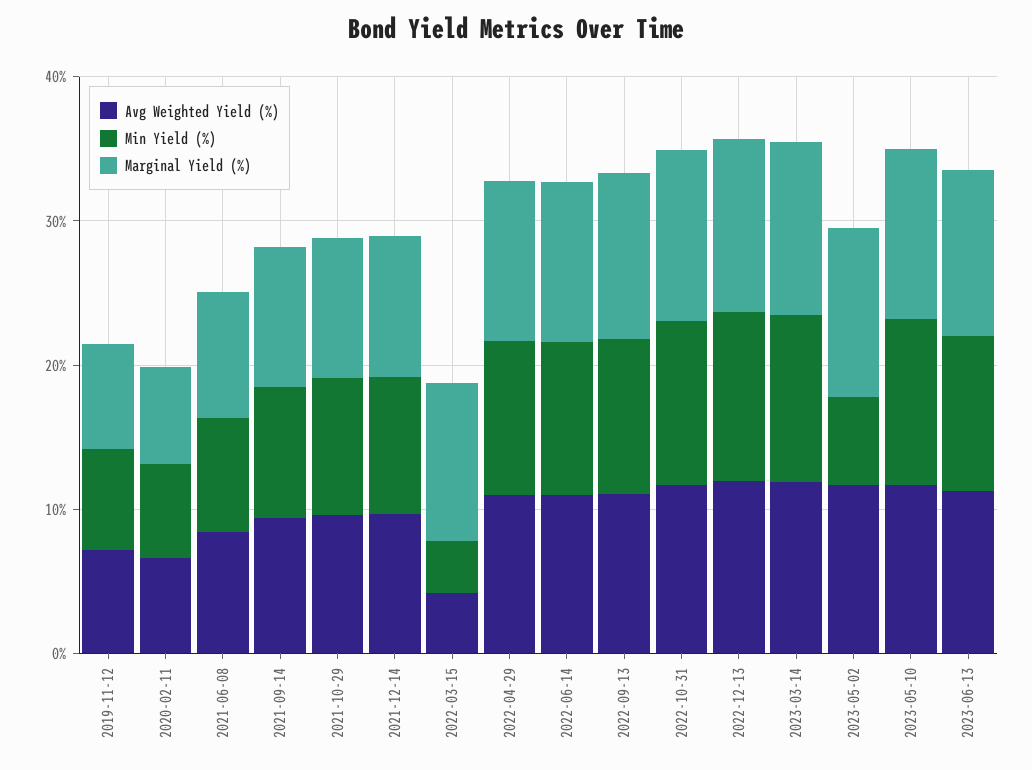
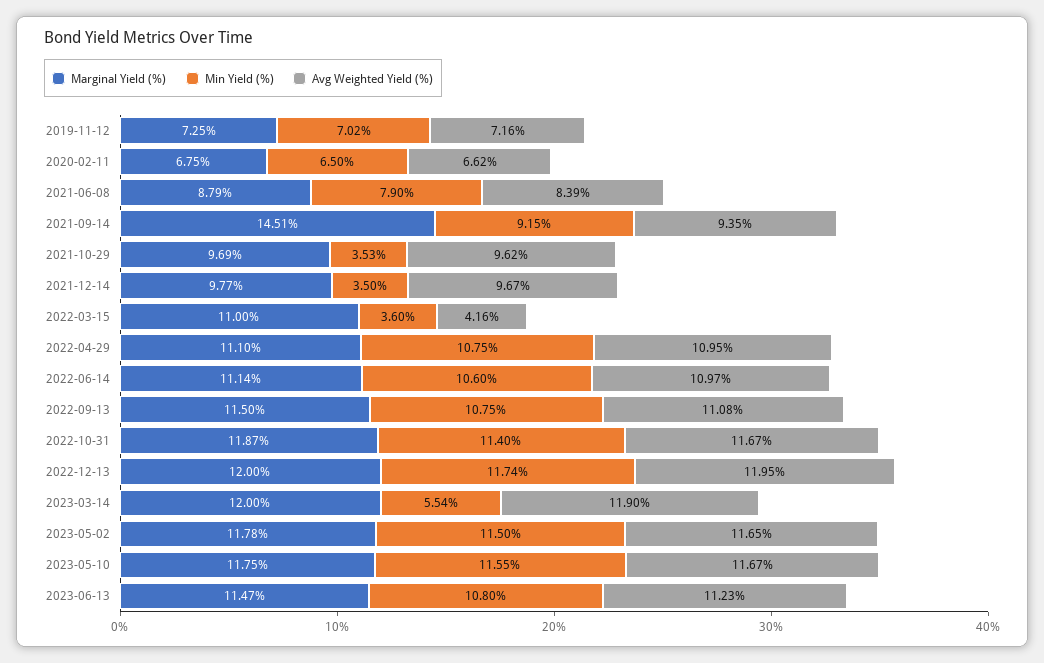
  {
    "Avg Weighted Yield (%)": {
      "2019-11-12": 7.16,
      "2020-02-11": 6.62,
      "2021-06-08": 8.39,
      "2021-09-14": 9.35,
      "2021-10-29": 9.62,
      "2021-12-14": 9.67,
      "2022-03-15": 4.16,
      "2022-04-29": 10.95,
      "2022-06-14": 10.97,
      "2022-09-13": 11.08,
      "2022-10-31": 11.67,
      "2022-12-13": 11.95,
      "2023-03-14": 11.9,
      "2023-05-02": 11.65,
      "2023-05-10": 11.67,
      "2023-06-13": 11.23
    },
    "Min Yield (%)": {
      "2019-11-12": 7.02,
      "2020-02-11": 6.5,
      "2021-06-08": 7.9,
      "2021-09-14": 9.15,
-     "2021-10-29": 10,
+     "2021-10-29": 3.53,
-     "2021-12-14": 10,
+     "2021-12-14": 3.5,
      "2022-03-15": 3.6,
      "2022-04-29": 10.75,
      "2022-06-14": 10.6,
      "2022-09-13": 10.75,
      "2022-10-31": 11.4,
      "2022-12-13": 11.74,
-     "2023-03-14": 12,
+     "2023-03-14": 5.54,
-     "2023-05-02": 6,
+     "2023-05-02": 11.5,
      "2023-05-10": 11.55,
      "2023-06-13": 10.8
    },
    "Marginal Yield (%)": {
      "2019-11-12": 7.25,
      "2020-02-11": 6.75,
      "2021-06-08": 8.79,
-     "2021-09-14": 10,
+     "2021-09-14": 14.51,
      "2021-10-29": 9.69,
      "2021-12-14": 9.77,
      "2022-03-15": 11,
      "2022-04-29": 11.1,
      "2022-06-14": 11.14,
      "2022-09-13": 11.5,
      "2022-10-31": 11.87,
      "2022-12-13": 12,
      "2023-03-14": 12,
      "2023-05-02": 11.78,
      "2023-05-10": 11.75,
      "2023-06-13": 11.47
    }
  }

